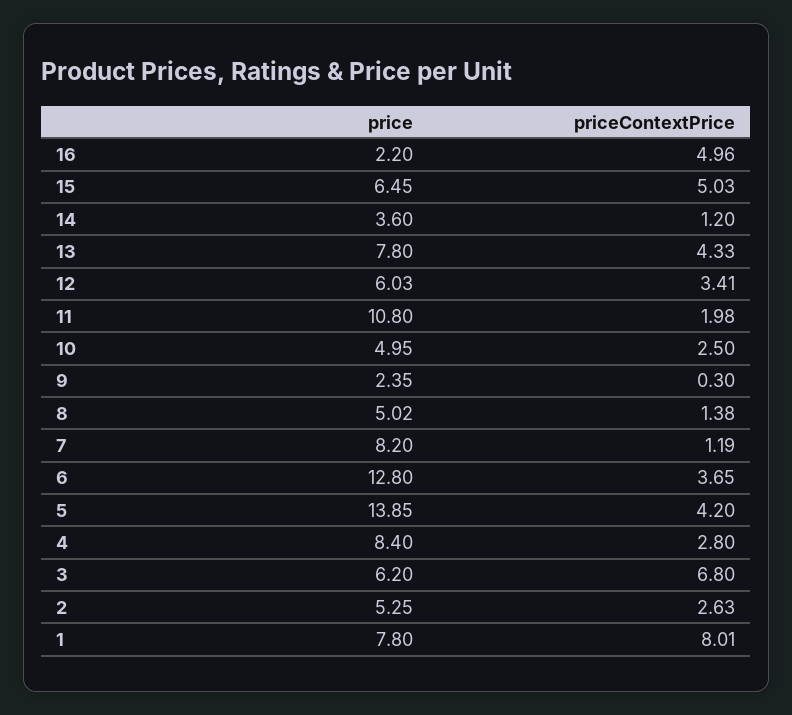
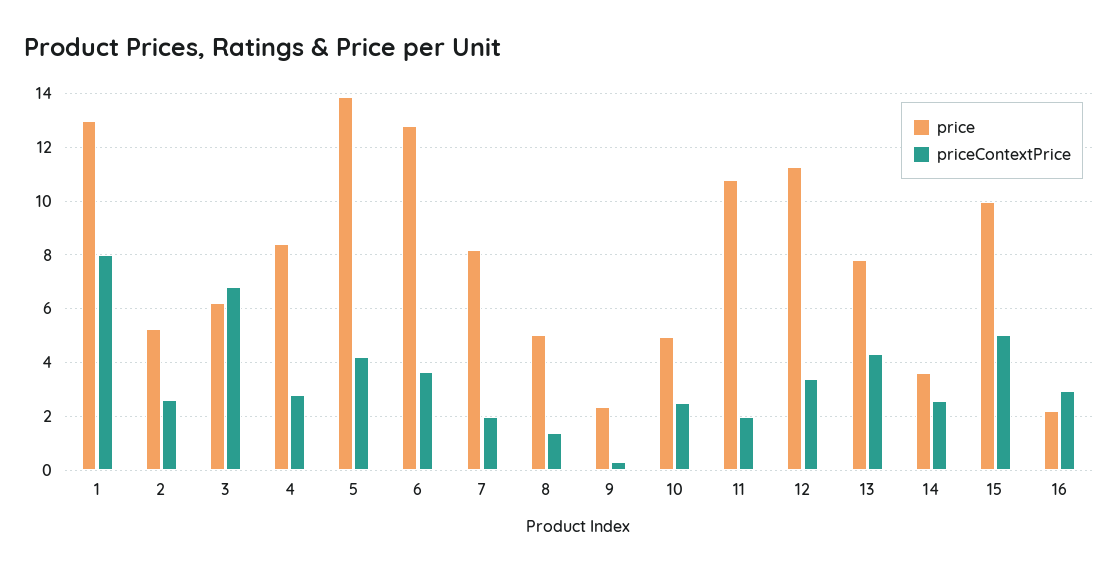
  {
    "price": {
      "16": 2.2,
-     "15": 6.45,
+     "15": 10,
      "14": 3.6,
      "13": 7.8,
-     "12": 6.03,
+     "12": 11.25,
      "11": 10.8,
      "10": 4.95,
      "9": 2.35,
      "8": 5.02,
      "7": 8.2,
      "6": 12.8,
      "5": 13.85,
      "4": 8.4,
      "3": 6.2,
      "2": 5.25,
-     "1": 7.8
+     "1": 13
    },
    "priceContextPrice": {
-     "16": 4.96,
+     "16": 3,
      "15": 5.03,
-     "14": 1.2,
+     "14": 2.5,
      "13": 4.33,
      "12": 3.41,
      "11": 1.98,
      "10": 2.5,
      "9": 0.3,
      "8": 1.38,
-     "7": 1.19,
+     "7": 2,
      "6": 3.65,
      "5": 4.2,
      "4": 2.8,
      "3": 6.8,
      "2": 2.63,
      "1": 8.01
    }
  }

